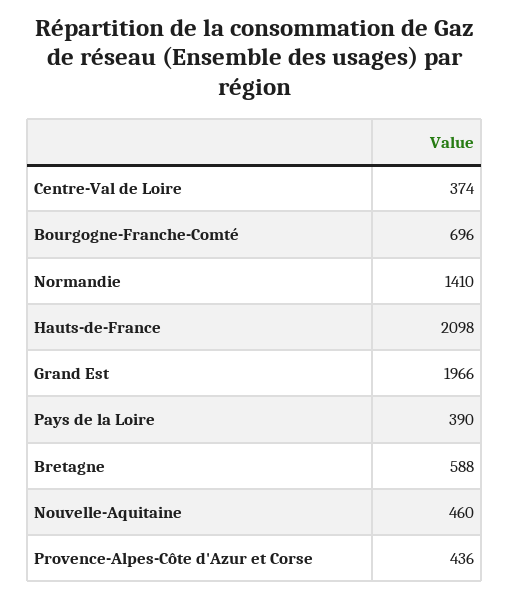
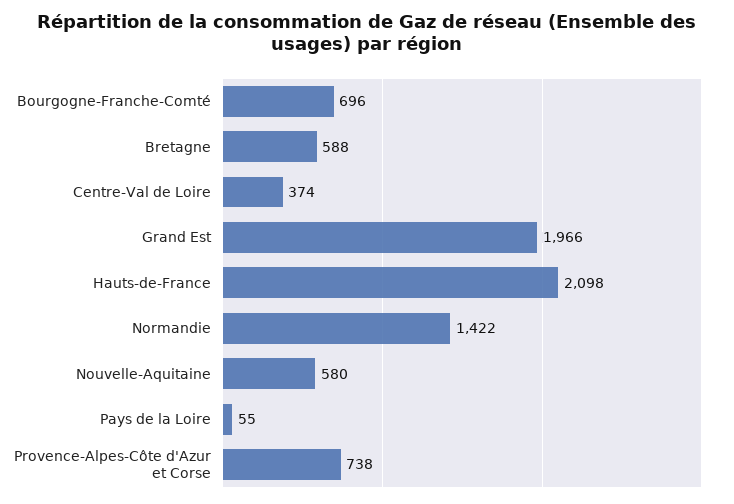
  {
    "Centre-Val de Loire": 374,
    "Bourgogne-Franche-Comté": 696,
-   "Normandie": 1410,
+   "Normandie": 1422,
    "Hauts-de-France": 2098,
    "Grand Est": 1966,
-   "Pays de la Loire": 390,
+   "Pays de la Loire": 55,
    "Bretagne": 588,
-   "Nouvelle-Aquitaine": 460,
+   "Nouvelle-Aquitaine": 580,
-   "Provence-Alpes-Côte d'Azur et Corse": 436
+   "Provence-Alpes-Côte d'Azur et Corse": 738
  }

